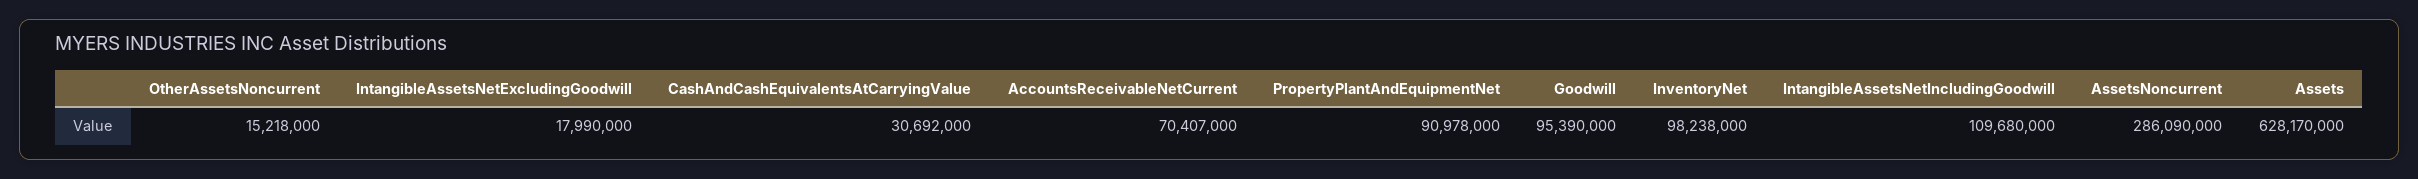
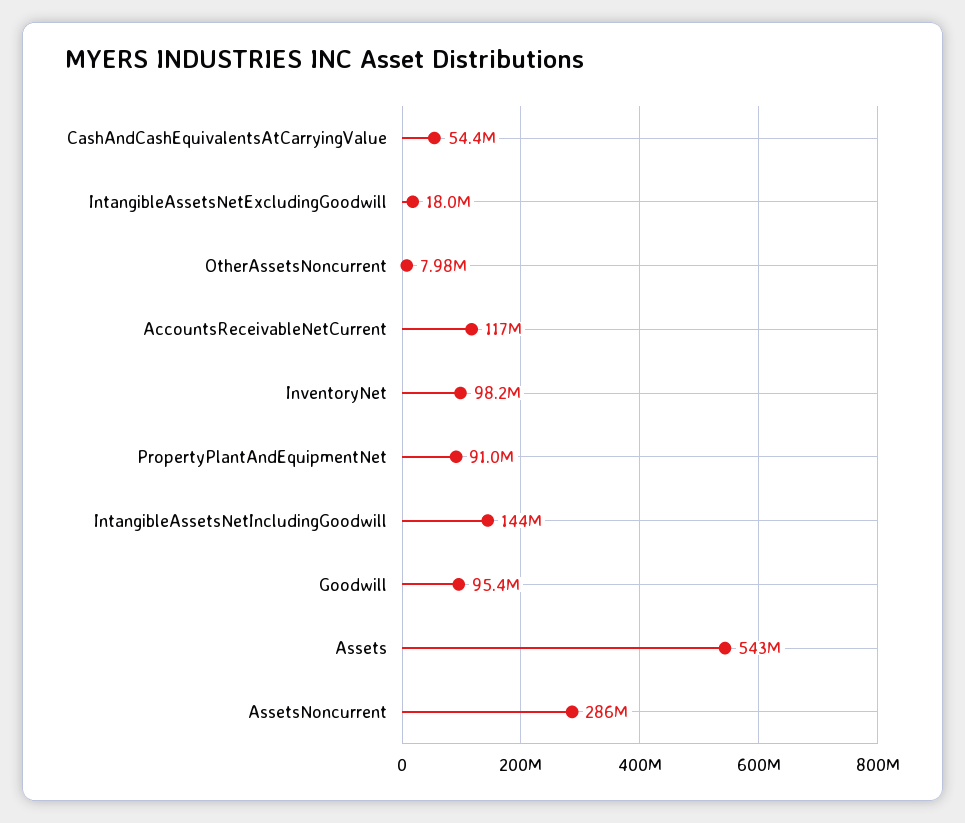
  {
-   "OtherAssetsNoncurrent": 15218000,
+   "OtherAssetsNoncurrent": 7980000,
    "IntangibleAssetsNetExcludingGoodwill": 17990000,
-   "CashAndCashEquivalentsAtCarryingValue": 30692000,
+   "CashAndCashEquivalentsAtCarryingValue": 54400000,
-   "AccountsReceivableNetCurrent": 70407000,
+   "AccountsReceivableNetCurrent": 117000000,
    "PropertyPlantAndEquipmentNet": 90978000,
    "Goodwill": 95390000,
    "InventoryNet": 98238000,
-   "IntangibleAssetsNetIncludingGoodwill": 109680000,
+   "IntangibleAssetsNetIncludingGoodwill": 144000000,
    "AssetsNoncurrent": 286090000,
-   "Assets": 628170000
+   "Assets": 543000000
  }

